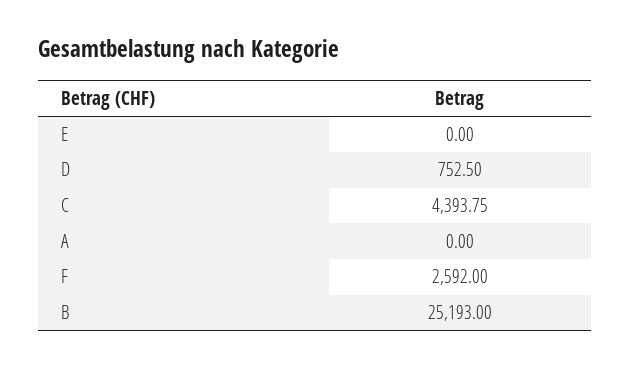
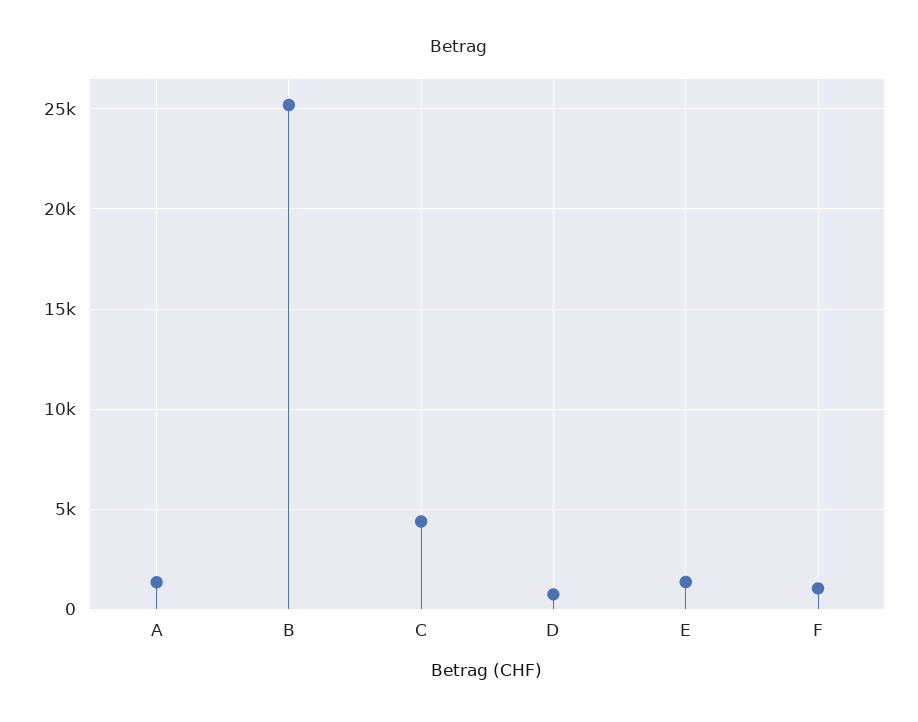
  {
-   "E": 0,
+   "E": 1500,
    "D": 752.5,
    "C": 4393.75,
-   "A": 0,
+   "A": 1500,
-   "F": 2592,
+   "F": 1000,
    "B": 25193
  }

